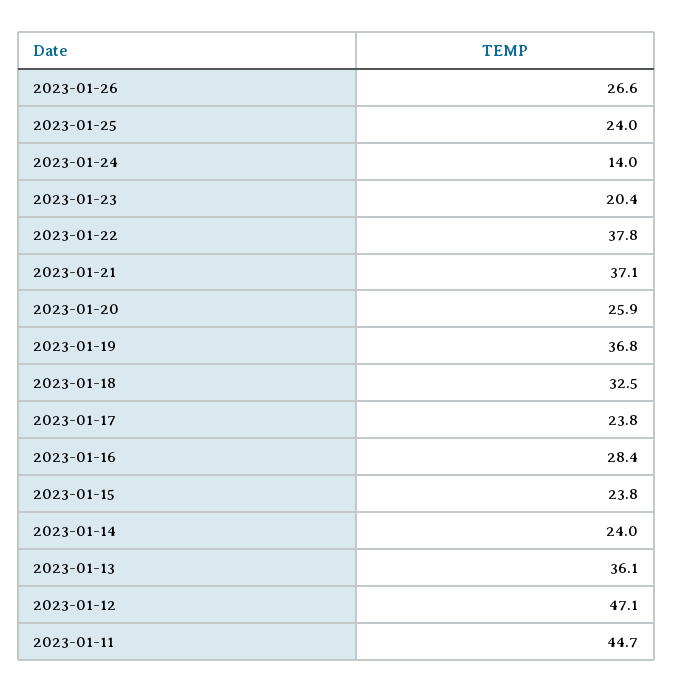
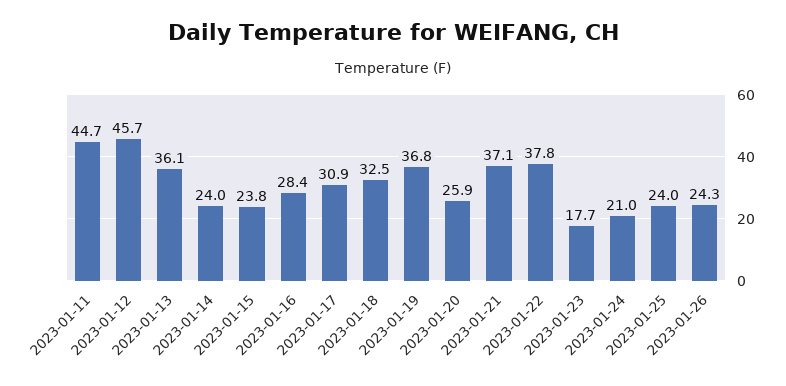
  {
-   "2023-01-26": 26.6,
+   "2023-01-26": 24.3,
    "2023-01-25": 24,
-   "2023-01-24": 14,
+   "2023-01-24": 21,
-   "2023-01-23": 20.4,
+   "2023-01-23": 17.7,
    "2023-01-22": 37.8,
    "2023-01-21": 37.1,
    "2023-01-20": 25.9,
    "2023-01-19": 36.8,
    "2023-01-18": 32.5,
-   "2023-01-17": 23.8,
+   "2023-01-17": 30.9,
    "2023-01-16": 28.4,
    "2023-01-15": 23.8,
    "2023-01-14": 24,
    "2023-01-13": 36.1,
-   "2023-01-12": 47.1,
+   "2023-01-12": 45.7,
    "2023-01-11": 44.7
  }

